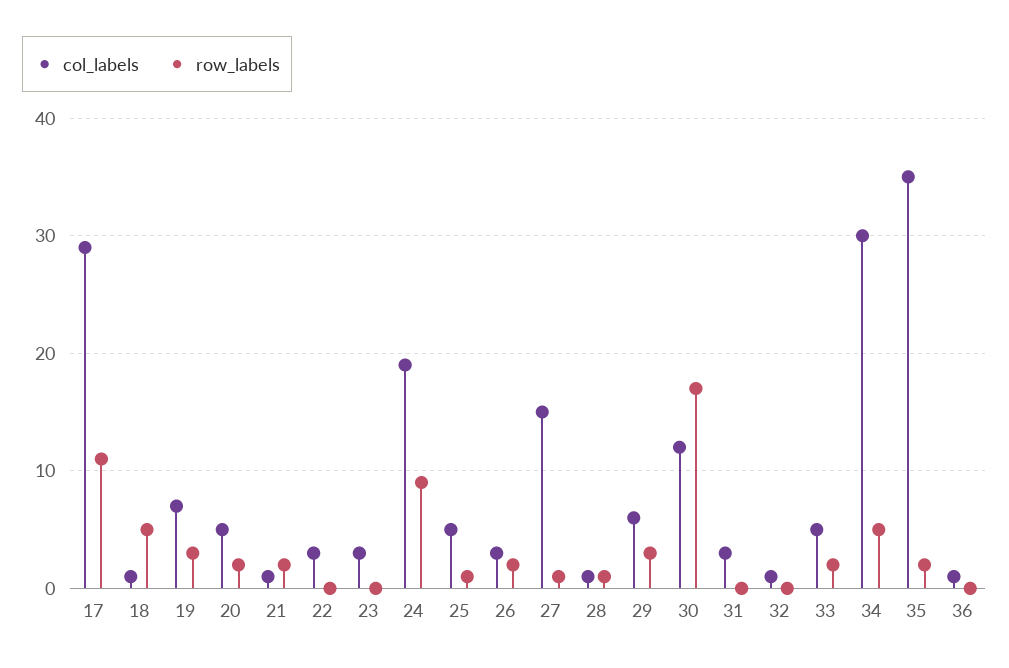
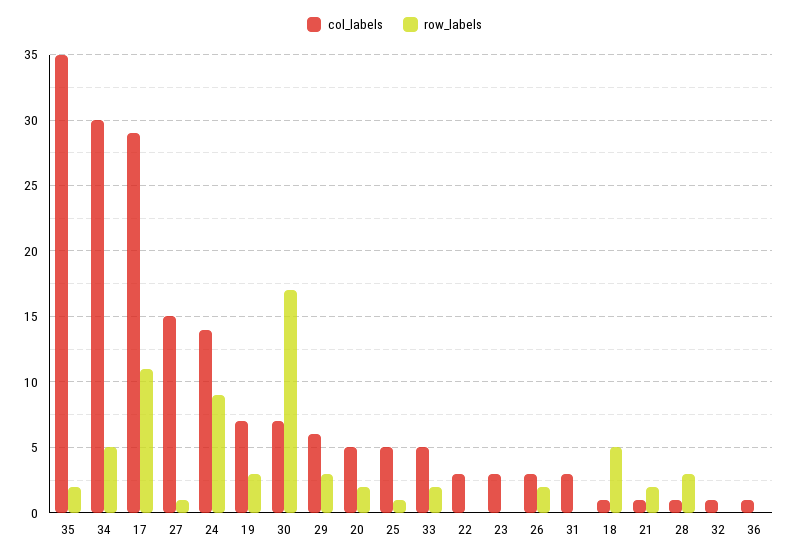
  {
    "col_labels": {
      "17": 29,
      "18": 1,
      "19": 7,
      "20": 5,
      "21": 1,
      "22": 3,
      "23": 3,
-     "24": 19,
+     "24": 14,
      "25": 5,
      "26": 3,
      "27": 15,
      "28": 1,
      "29": 6,
-     "30": 12,
+     "30": 7,
      "31": 3,
      "32": 1,
      "33": 5,
      "34": 30,
      "35": 35,
      "36": 1
    },
    "row_labels": {
      "17": 11,
      "18": 5,
      "19": 3,
      "20": 2,
      "21": 2,
      "22": 0,
      "23": 0,
      "24": 9,
      "25": 1,
      "26": 2,
      "27": 1,
-     "28": 1,
+     "28": 3,
      "29": 3,
      "30": 17,
      "31": 0,
      "32": 0,
      "33": 2,
      "34": 5,
      "35": 2,
      "36": 0
    }
  }

